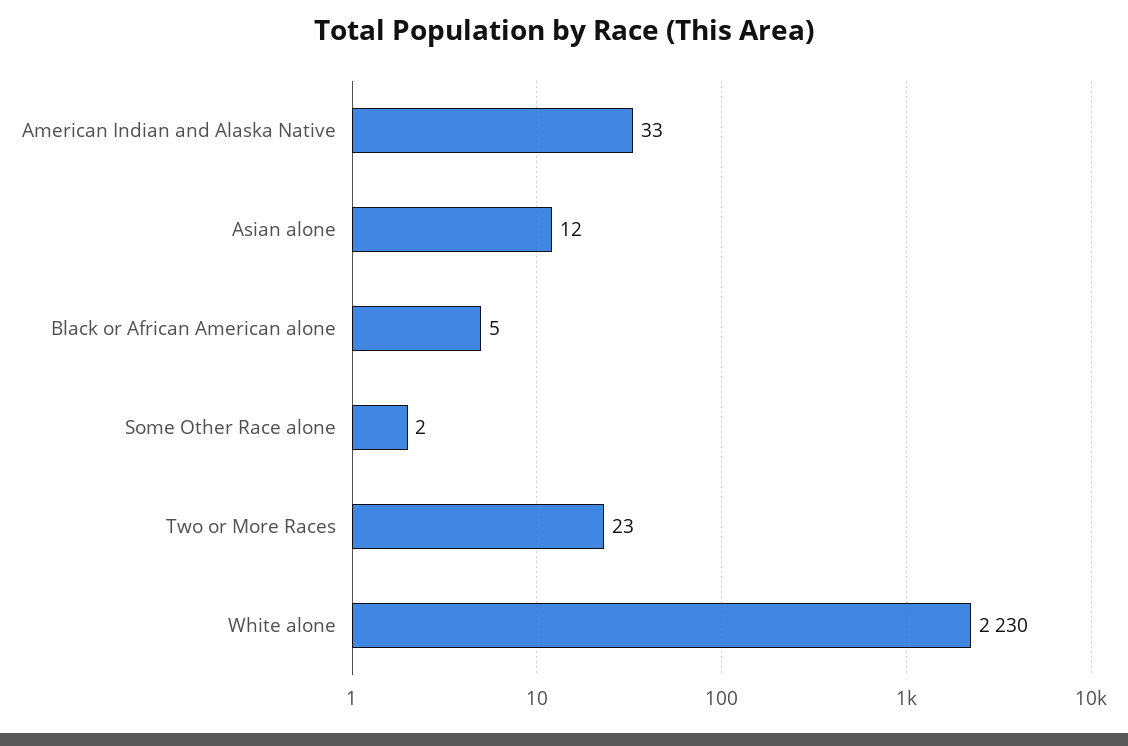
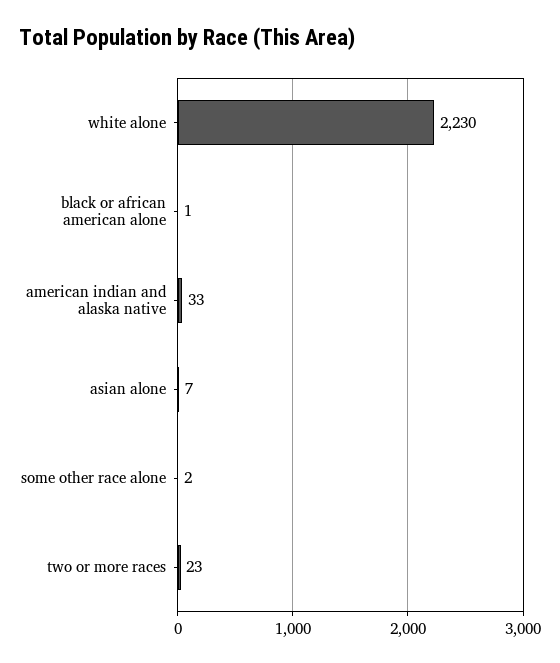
  {
    "American Indian and Alaska Native": 33,
-   "Asian alone": 12,
+   "Asian alone": 7,
-   "Black or African American alone": 5,
+   "Black or African American alone": 1,
    "Some Other Race alone": 2,
    "Two or More Races": 23,
    "White alone": 2230
  }

